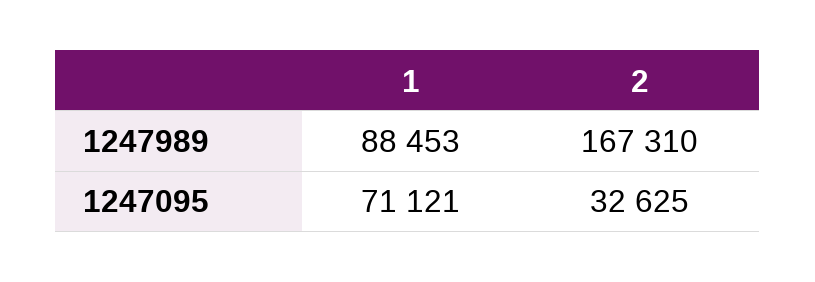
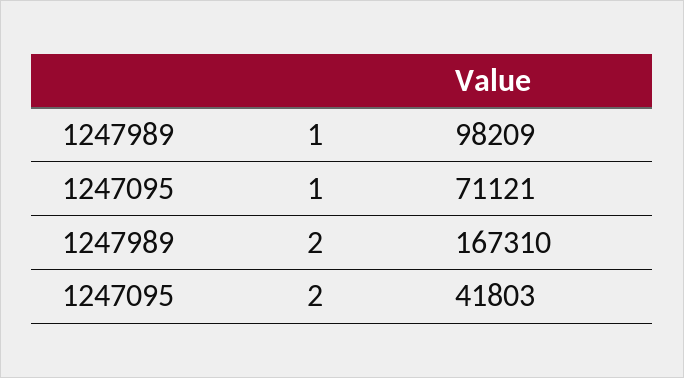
  {
    "1": {
-     "1247989": 88453,
+     "1247989": 98209,
      "1247095": 71121
    },
    "2": {
      "1247989": 167310,
-     "1247095": 32625
+     "1247095": 41803
    }
  }

